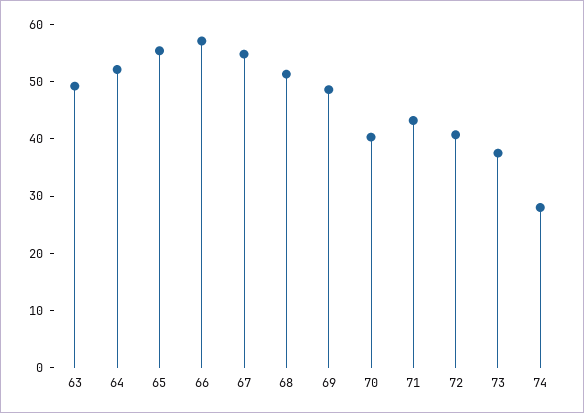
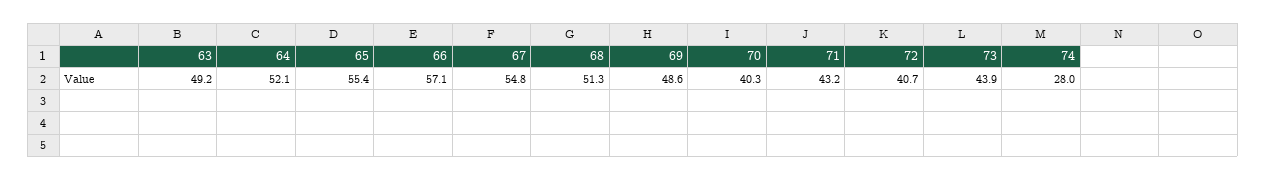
  {
    "63": 49.2,
    "64": 52.1,
    "65": 55.4,
    "66": 57.1,
    "67": 54.8,
    "68": 51.3,
    "69": 48.6,
    "70": 40.3,
    "71": 43.2,
    "72": 40.7,
-   "73": 38,
+   "73": 43.9,
    "74": 28
  }

